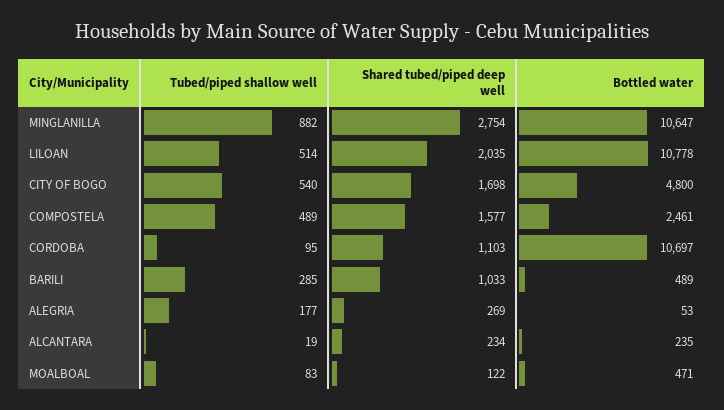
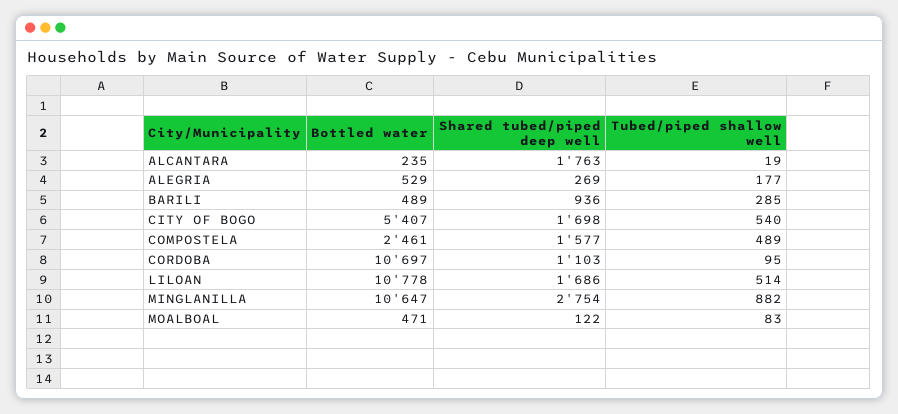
  {
    "Tubed/piped shallow well": {
      "MINGLANILLA": 882,
      "LILOAN": 514,
      "CITY OF BOGO": 540,
      "COMPOSTELA": 489,
      "CORDOBA": 95,
      "BARILI": 285,
      "ALEGRIA": 177,
      "ALCANTARA": 19,
      "MOALBOAL": 83
    },
    "Shared tubed/piped deep well": {
      "MINGLANILLA": 2754,
-     "LILOAN": 2035,
+     "LILOAN": 1686,
      "CITY OF BOGO": 1698,
      "COMPOSTELA": 1577,
      "CORDOBA": 1103,
-     "BARILI": 1033,
+     "BARILI": 936,
      "ALEGRIA": 269,
-     "ALCANTARA": 234,
+     "ALCANTARA": 1763,
      "MOALBOAL": 122
    },
    "Bottled water": {
      "MINGLANILLA": 10647,
      "LILOAN": 10778,
-     "CITY OF BOGO": 4800,
+     "CITY OF BOGO": 5407,
      "COMPOSTELA": 2461,
      "CORDOBA": 10697,
      "BARILI": 489,
-     "ALEGRIA": 53,
+     "ALEGRIA": 529,
      "ALCANTARA": 235,
      "MOALBOAL": 471
    }
  }

